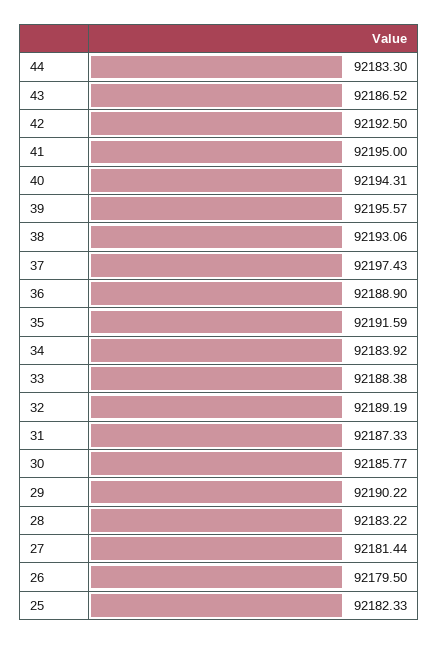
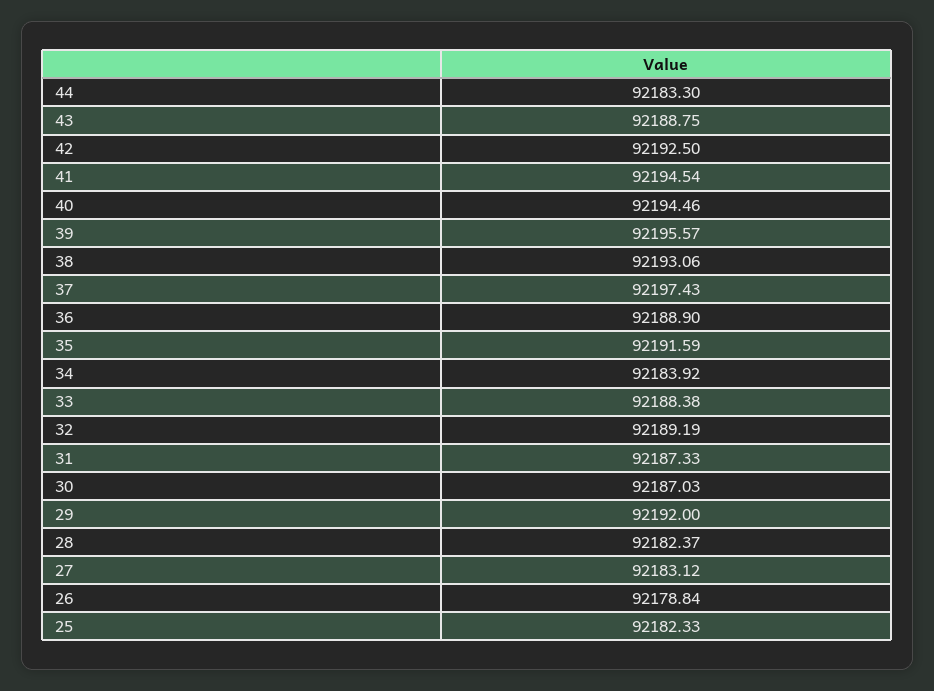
  {
    "44": 92183.3,
-   "43": 92186.52,
+   "43": 92188.75,
    "42": 92192.5,
-   "41": 92195,
+   "41": 92194.54,
-   "40": 92194.31,
+   "40": 92194.46,
    "39": 92195.57,
    "38": 92193.06,
    "37": 92197.43,
    "36": 92188.9,
    "35": 92191.59,
    "34": 92183.92,
    "33": 92188.38,
    "32": 92189.19,
    "31": 92187.33,
-   "30": 92185.77,
+   "30": 92187.03,
-   "29": 92190.22,
+   "29": 92192,
-   "28": 92183.22,
+   "28": 92182.37,
-   "27": 92181.44,
+   "27": 92183.12,
-   "26": 92179.5,
+   "26": 92178.84,
    "25": 92182.33
  }

